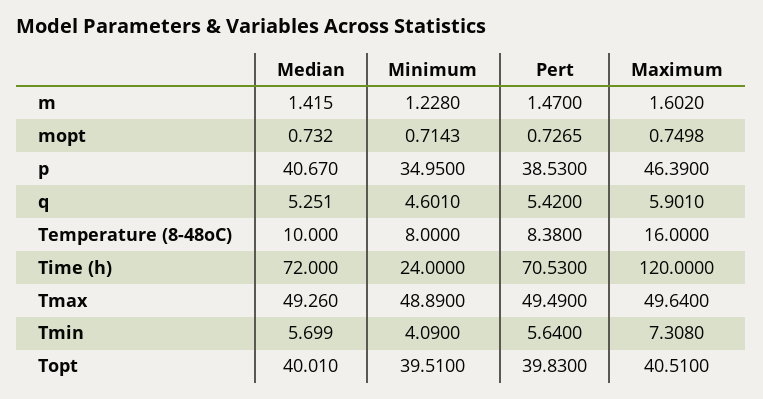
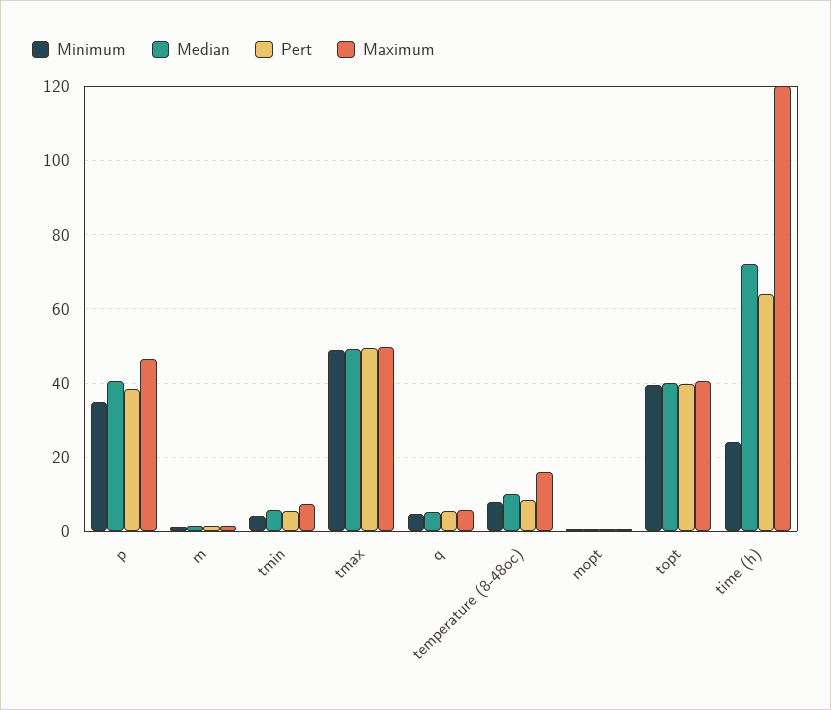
  {
    "Median": {
      "m": 1.415,
      "mopt": 0.732,
      "p": 40.67,
      "q": 5.251,
      "Temperature (8-48oC)": 10,
      "Time (h)": 72,
      "Tmax": 49.26,
      "Tmin": 5.699,
      "Topt": 40.01
    },
    "Minimum": {
      "m": 1.228,
      "mopt": 0.7143,
      "p": 34.95,
      "q": 4.601,
      "Temperature (8-48oC)": 8,
      "Time (h)": 24,
      "Tmax": 48.89,
      "Tmin": 4.09,
      "Topt": 39.51
    },
    "Pert": {
      "m": 1.47,
      "mopt": 0.7265,
      "p": 38.53,
      "q": 5.42,
      "Temperature (8-48oC)": 8.38,
-     "Time (h)": 70.53,
+     "Time (h)": 64,
      "Tmax": 49.49,
      "Tmin": 5.64,
      "Topt": 39.83
    },
    "Maximum": {
      "m": 1.602,
      "mopt": 0.7498,
      "p": 46.39,
      "q": 5.901,
      "Temperature (8-48oC)": 16,
      "Time (h)": 120,
      "Tmax": 49.64,
      "Tmin": 7.308,
      "Topt": 40.51
    }
  }

